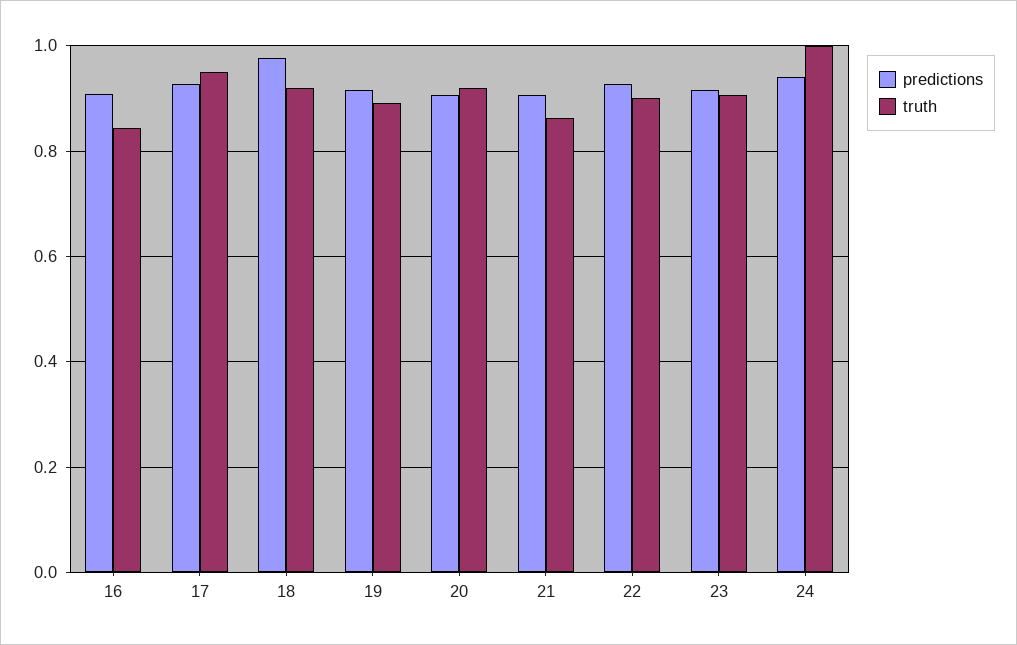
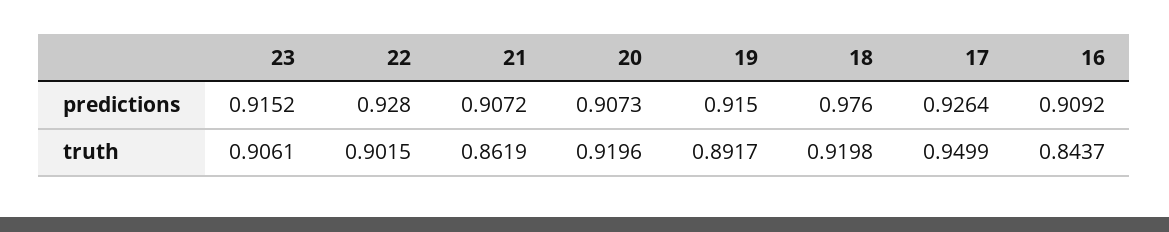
  {
    "predictions": {
      "16": 0.9092,
      "17": 0.9264,
      "18": 0.976,
      "19": 0.915,
      "20": 0.9073,
      "21": 0.9072,
      "22": 0.928,
-     "23": 0.9152,
+     "23": 0.9152
-     "24": 0.94
    },
    "truth": {
      "16": 0.8437,
      "17": 0.9499,
      "18": 0.9198,
      "19": 0.8917,
      "20": 0.9196,
      "21": 0.8619,
      "22": 0.9015,
-     "23": 0.9061,
+     "23": 0.9061
-     "24": 1
    }
  }

